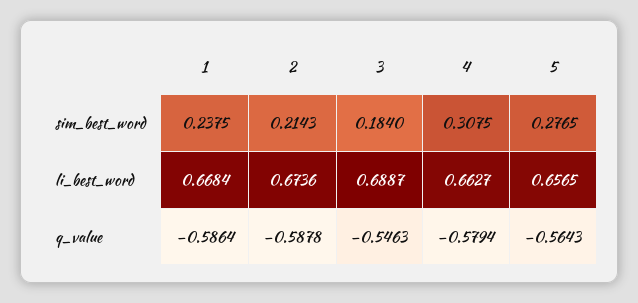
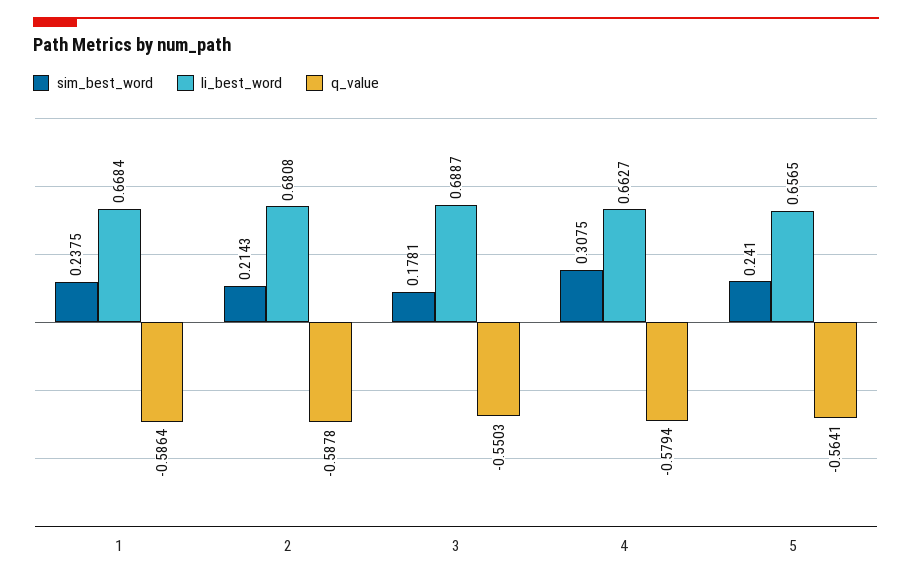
  {
    "sim_best_word": {
      "1": 0.2375,
      "2": 0.2143,
-     "3": 0.184,
+     "3": 0.1781,
      "4": 0.3075,
-     "5": 0.2765
+     "5": 0.241
    },
    "li_best_word": {
      "1": 0.6684,
-     "2": 0.6736,
+     "2": 0.6808,
      "3": 0.6887,
      "4": 0.6627,
      "5": 0.6565
    },
    "q_value": {
      "1": -0.5864,
      "2": -0.5878,
-     "3": -0.5463,
+     "3": -0.5503,
      "4": -0.5794,
-     "5": -0.5643
+     "5": -0.5641
    }
  }

